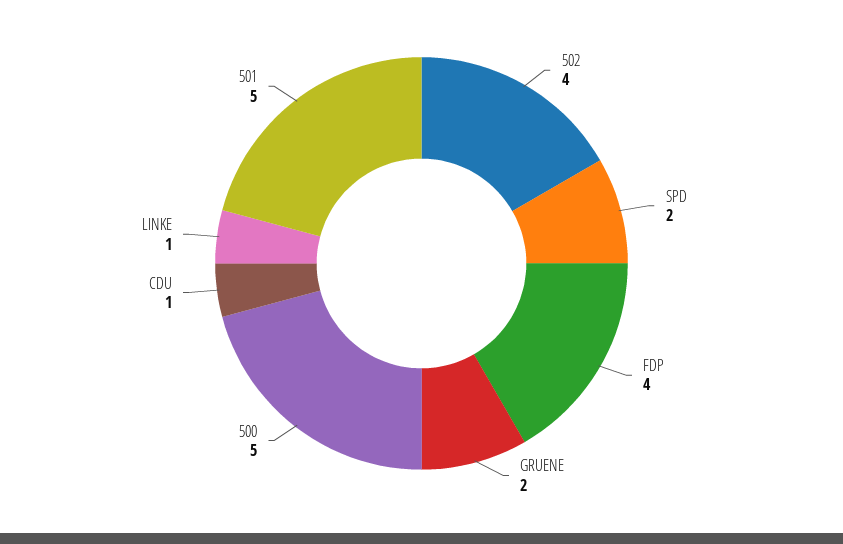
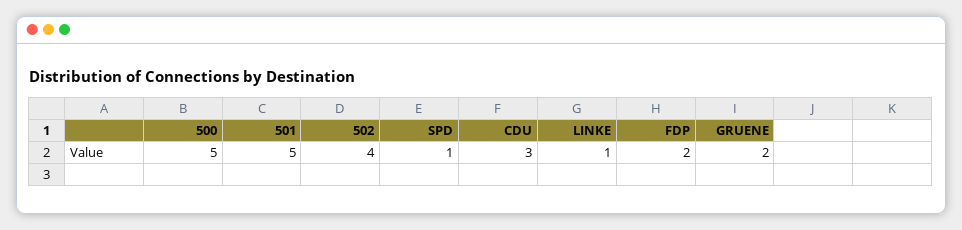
  {
    "502": 4,
-   "SPD": 2,
+   "SPD": 1,
-   "FDP": 4,
+   "FDP": 2,
    "GRUENE": 2,
    "500": 5,
-   "CDU": 1,
+   "CDU": 3,
    "LINKE": 1,
    "501": 5
  }

